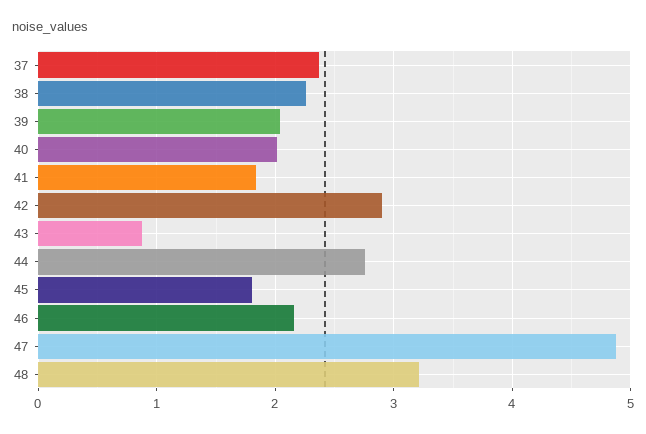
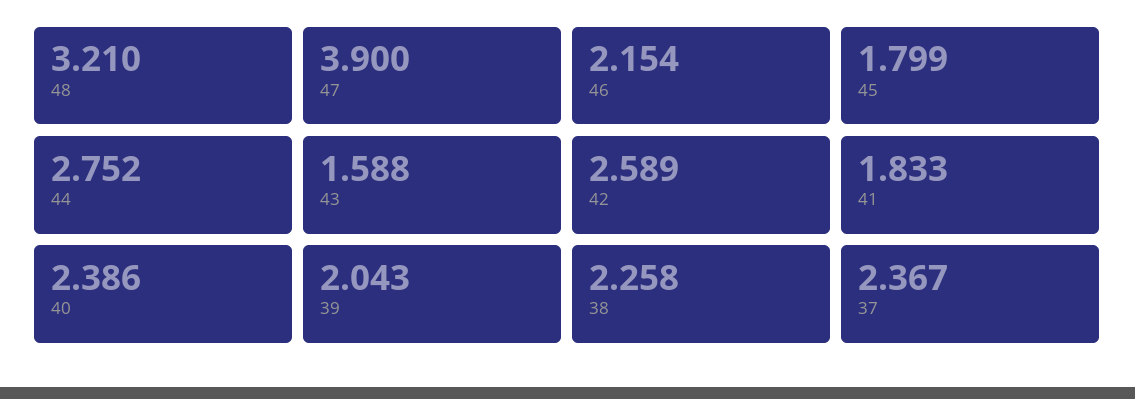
  {
    "37": 2.367,
    "38": 2.258,
    "39": 2.043,
-   "40": 2,
+   "40": 2.386,
    "41": 1.833,
-   "42": 2.9,
+   "42": 2.589,
-   "43": 0.9,
+   "43": 1.588,
    "44": 2.752,
    "45": 1.799,
    "46": 2.154,
-   "47": 4.9,
+   "47": 3.9,
    "48": 3.21
  }

